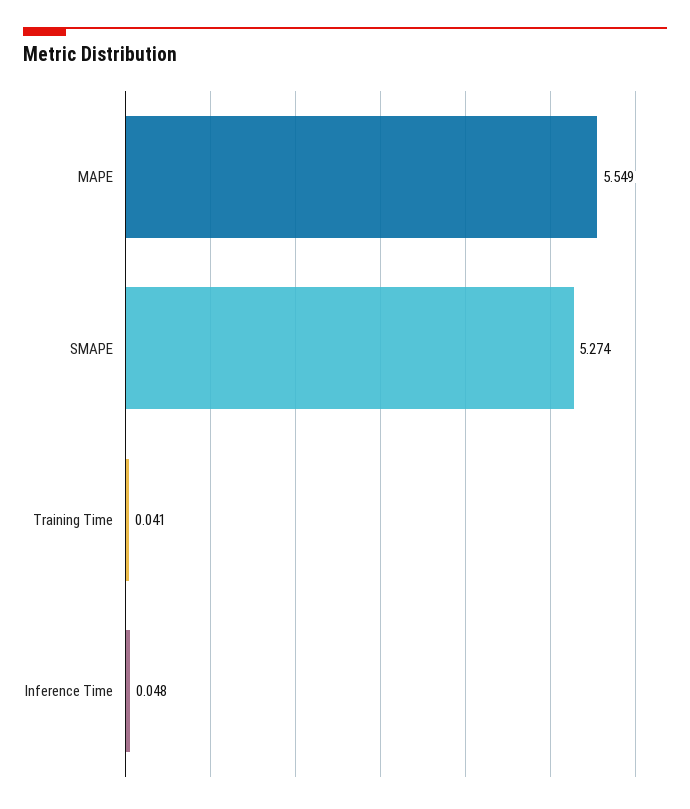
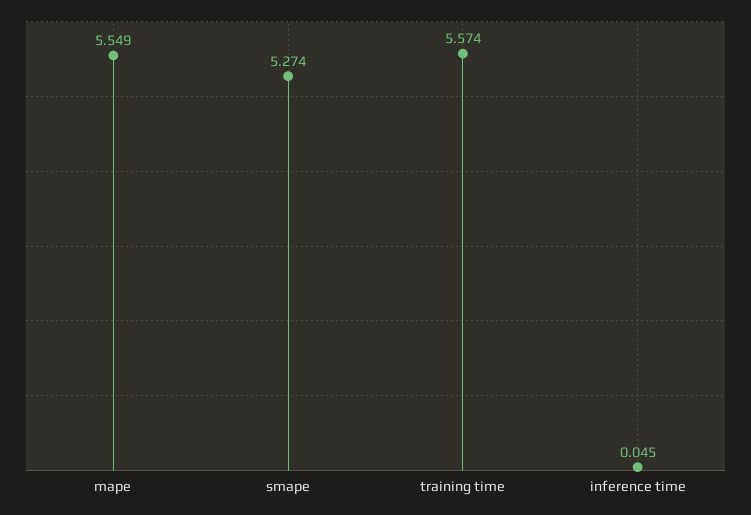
  {
    "MAPE": 5.549,
    "SMAPE": 5.274,
-   "Training Time": 0.041,
+   "Training Time": 5.574,
-   "Inference Time": 0.048
+   "Inference Time": 0.045
  }

